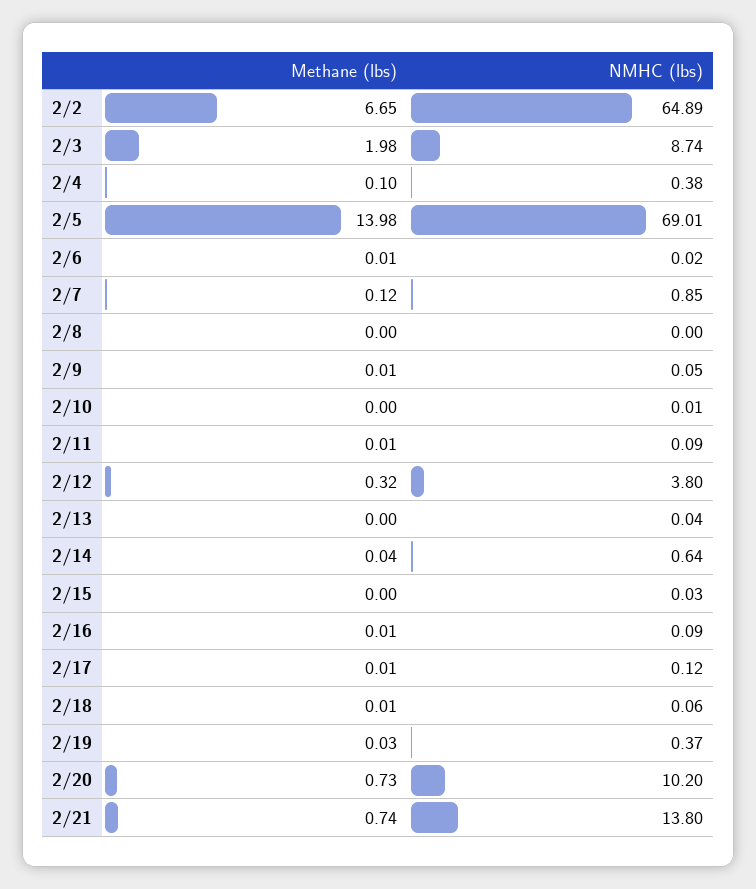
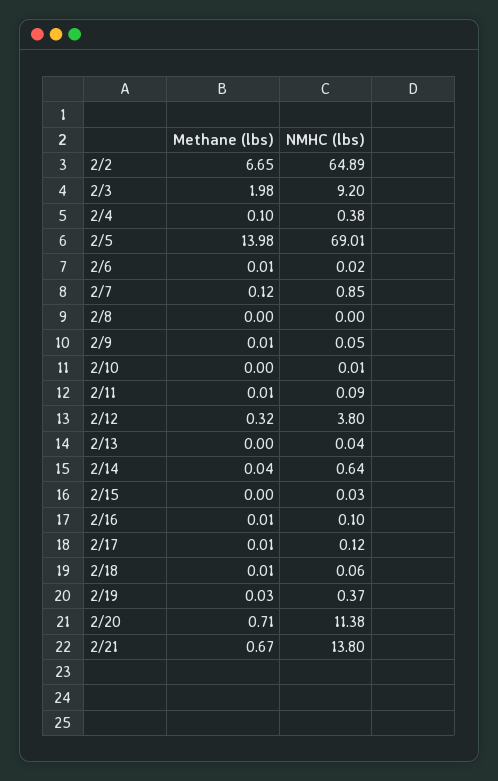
  {
    "Methane (lbs)": {
      "2/2": 6.65,
      "2/3": 1.98,
      "2/4": 0.1,
      "2/5": 13.98,
      "2/6": 0.01,
      "2/7": 0.12,
      "2/8": 0,
      "2/9": 0.01,
      "2/10": 0,
      "2/11": 0.01,
      "2/12": 0.32,
      "2/13": 0,
      "2/14": 0.04,
      "2/15": 0,
      "2/16": 0.01,
      "2/17": 0.01,
      "2/18": 0.01,
      "2/19": 0.03,
-     "2/20": 0.73,
+     "2/20": 0.71,
-     "2/21": 0.74
+     "2/21": 0.67
    },
    "NMHC (lbs)": {
      "2/2": 64.89,
-     "2/3": 8.74,
+     "2/3": 9.2,
      "2/4": 0.38,
      "2/5": 69.01,
      "2/6": 0.02,
      "2/7": 0.85,
      "2/8": 0,
      "2/9": 0.05,
      "2/10": 0.01,
      "2/11": 0.09,
      "2/12": 3.8,
      "2/13": 0.04,
      "2/14": 0.64,
      "2/15": 0.03,
-     "2/16": 0.09,
+     "2/16": 0.1,
      "2/17": 0.12,
      "2/18": 0.06,
      "2/19": 0.37,
-     "2/20": 10.2,
+     "2/20": 11.38,
      "2/21": 13.8
    }
  }

